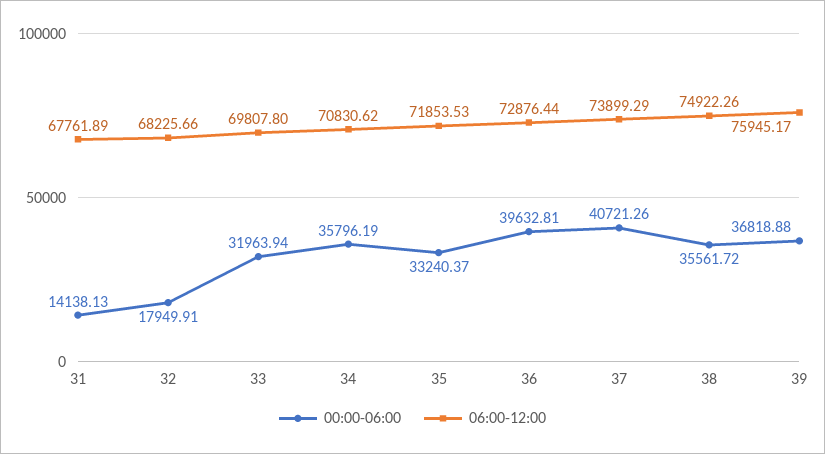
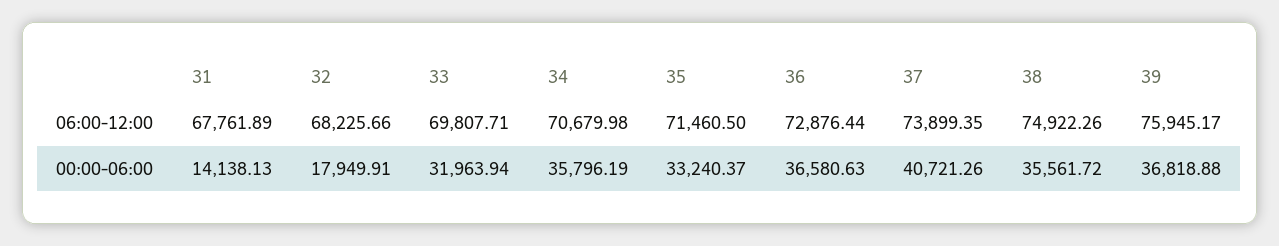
  {
    "00:00-06:00": {
      "31": 14138.13,
      "32": 17949.91,
      "33": 31963.94,
      "34": 35796.19,
      "35": 33240.37,
-     "36": 39632.81,
+     "36": 36580.63,
      "37": 40721.26,
      "38": 35561.72,
      "39": 36818.88
    },
    "06:00-12:00": {
      "31": 67761.89,
      "32": 68225.66,
-     "33": 69807.8,
+     "33": 69807.71,
-     "34": 70830.62,
+     "34": 70679.98,
-     "35": 71853.53,
+     "35": 71460.5,
      "36": 72876.44,
-     "37": 73899.29,
+     "37": 73899.35,
      "38": 74922.26,
      "39": 75945.17
    }
  }

